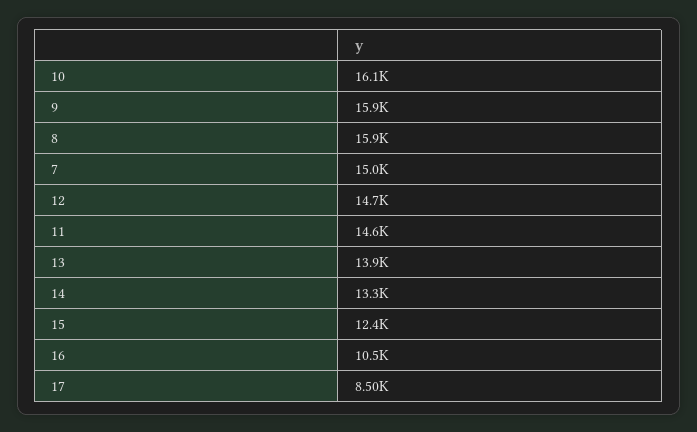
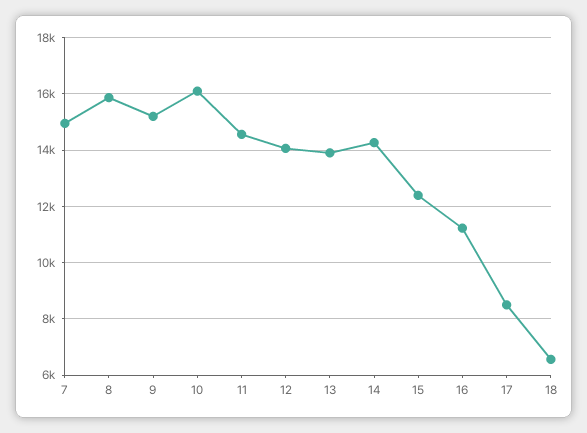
  {
    "10": 16100,
-   "9": 15900,
+   "9": 15250,
    "8": 15900,
    "7": 15000,
-   "12": 14700,
+   "12": 14000,
    "11": 14600,
    "13": 13900,
-   "14": 13300,
+   "14": 14250,
    "15": 12400,
-   "16": 10500,
+   "16": 11250,
-   "17": 8500
+   "17": 8500,
+   "18": 6500
  }

